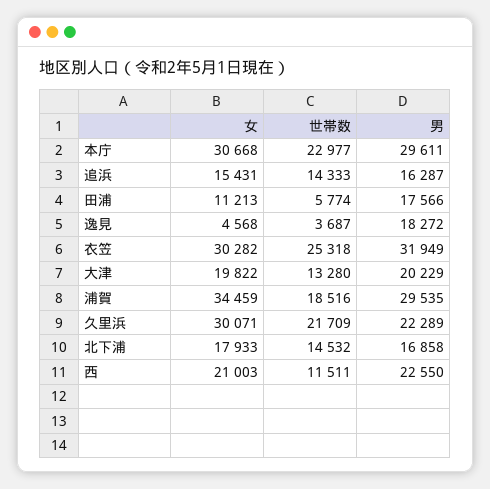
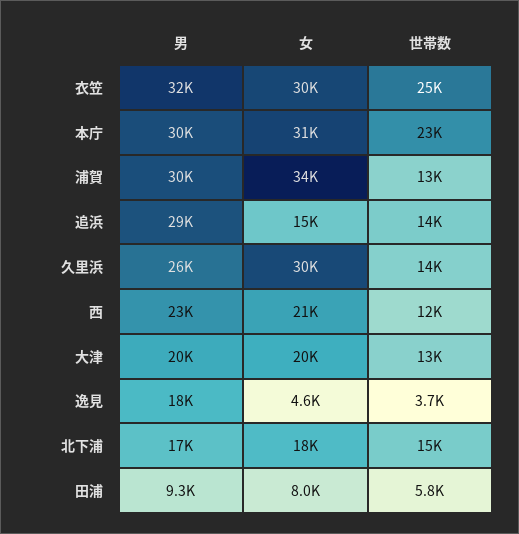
  {
    "女": {
      "本庁": 30668,
      "追浜": 15431,
-     "田浦": 11213,
+     "田浦": 8000,
      "逸見": 4568,
      "衣笠": 30282,
      "大津": 19822,
      "浦賀": 34459,
      "久里浜": 30071,
      "北下浦": 17933,
      "西": 21003
    },
    "世帯数": {
      "本庁": 22977,
      "追浜": 14333,
      "田浦": 5774,
      "逸見": 3687,
      "衣笠": 25318,
      "大津": 13280,
-     "浦賀": 18516,
+     "浦賀": 13000,
-     "久里浜": 21709,
+     "久里浜": 14000,
      "北下浦": 14532,
      "西": 11511
    },
    "男": {
      "本庁": 29611,
-     "追浜": 16287,
+     "追浜": 29000,
-     "田浦": 17566,
+     "田浦": 9300,
      "逸見": 18272,
      "衣笠": 31949,
      "大津": 20229,
      "浦賀": 29535,
-     "久里浜": 22289,
+     "久里浜": 26000,
      "北下浦": 16858,
      "西": 22550
    }
  }

